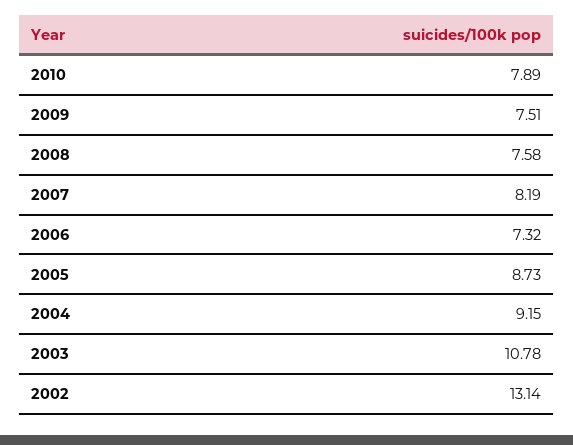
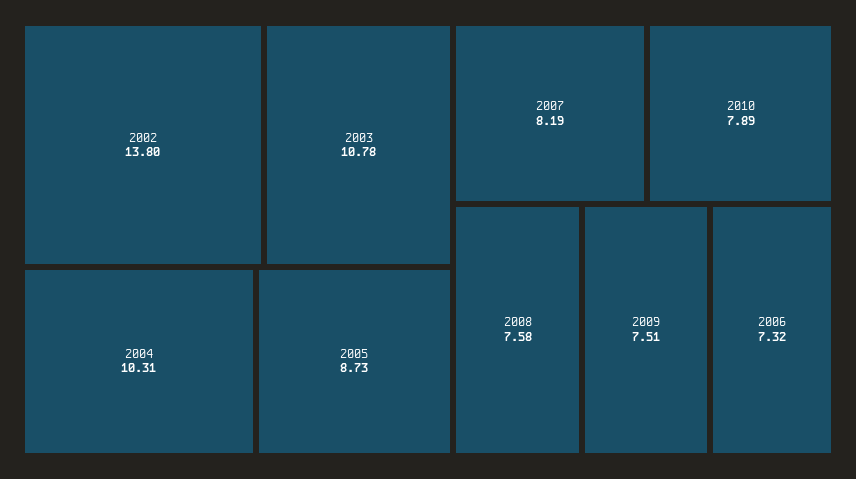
  {
    "2010": 7.89,
    "2009": 7.51,
    "2008": 7.58,
    "2007": 8.19,
    "2006": 7.32,
    "2005": 8.73,
-   "2004": 9.15,
+   "2004": 10.31,
    "2003": 10.78,
-   "2002": 13.14
+   "2002": 13.8
  }

